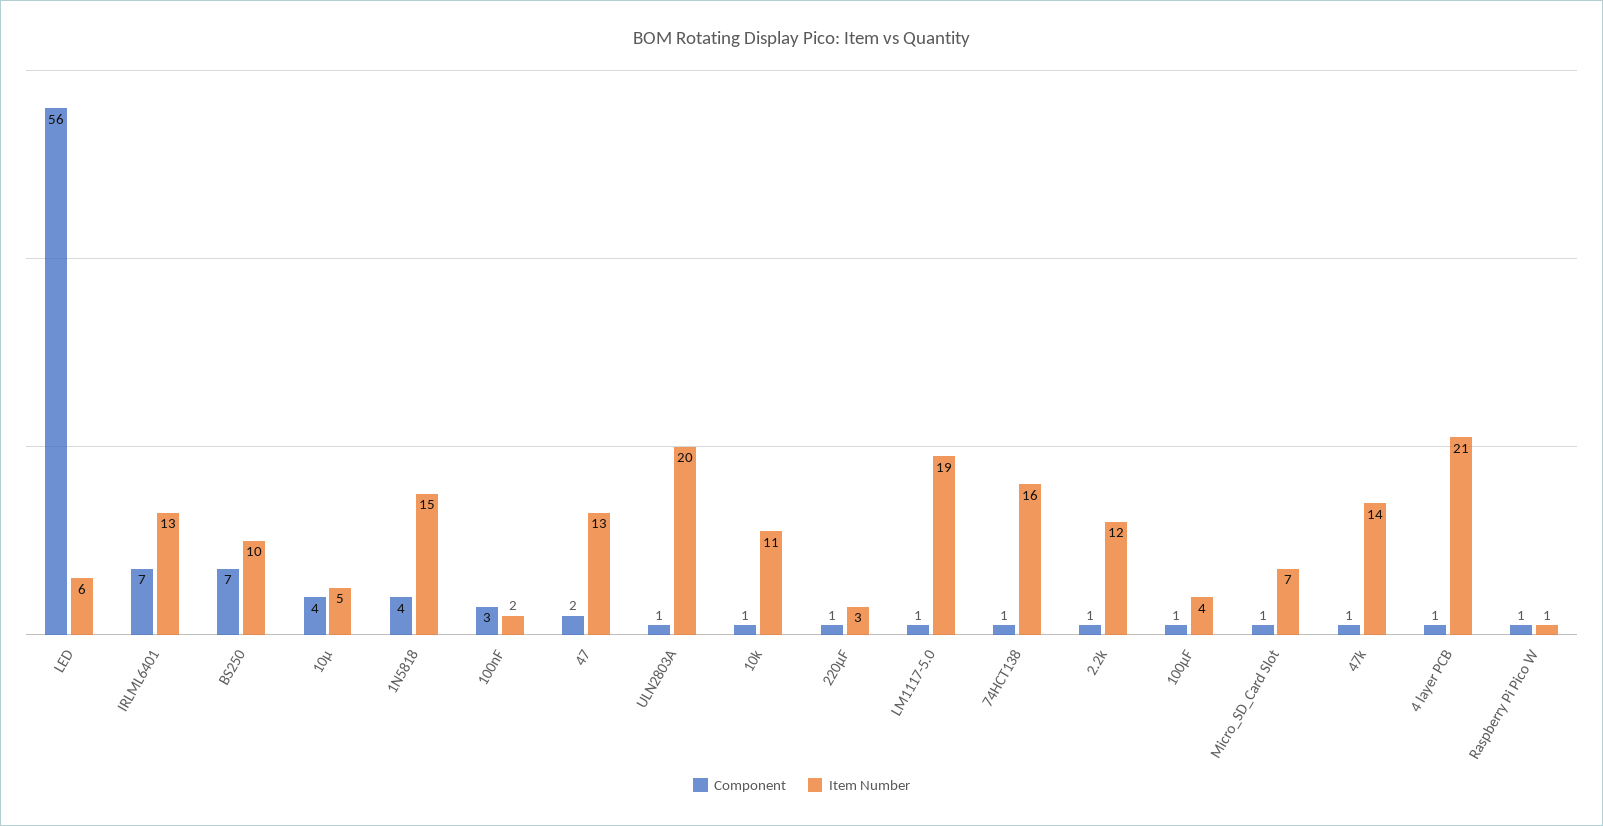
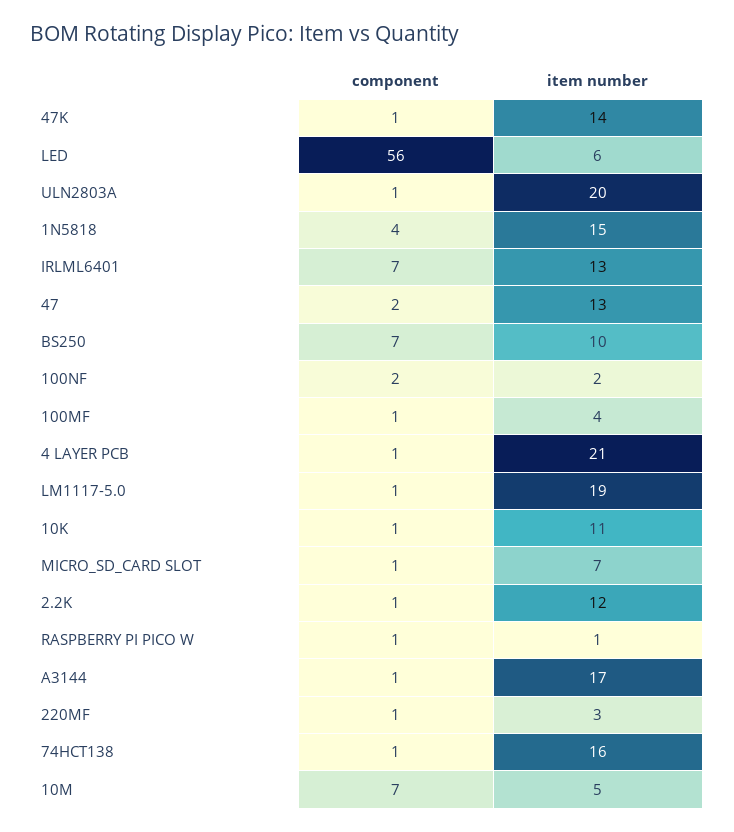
  {
    "Component": {
      "LED": 56,
      "IRLML6401": 7,
      "BS250": 7,
-     "10µ": 4,
+     "10µ": 7,
      "1N5818": 4,
-     "100nF": 3,
+     "100nF": 2,
      "47": 2,
      "ULN2803A": 1,
      "10k": 1,
      "220µF": 1,
      "LM1117-5.0": 1,
      "74HCT138": 1,
      "2.2k": 1,
      "100µF": 1,
      "Micro_SD_Card Slot": 1,
      "47k": 1,
      "4 layer PCB": 1,
-     "Raspberry Pi Pico W": 1
+     "Raspberry Pi Pico W": 1,
+     "A3144": 1
    },
    "Item Number": {
      "LED": 6,
      "IRLML6401": 13,
      "BS250": 10,
      "10µ": 5,
      "1N5818": 15,
      "100nF": 2,
      "47": 13,
      "ULN2803A": 20,
      "10k": 11,
      "220µF": 3,
      "LM1117-5.0": 19,
      "74HCT138": 16,
      "2.2k": 12,
      "100µF": 4,
      "Micro_SD_Card Slot": 7,
      "47k": 14,
      "4 layer PCB": 21,
-     "Raspberry Pi Pico W": 1
+     "Raspberry Pi Pico W": 1,
+     "A3144": 17
    }
  }

